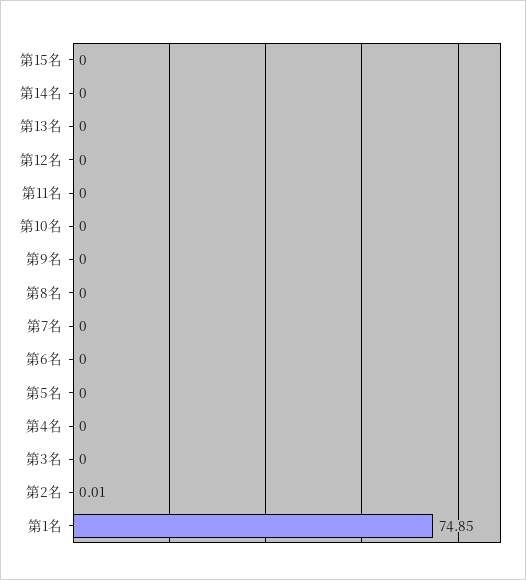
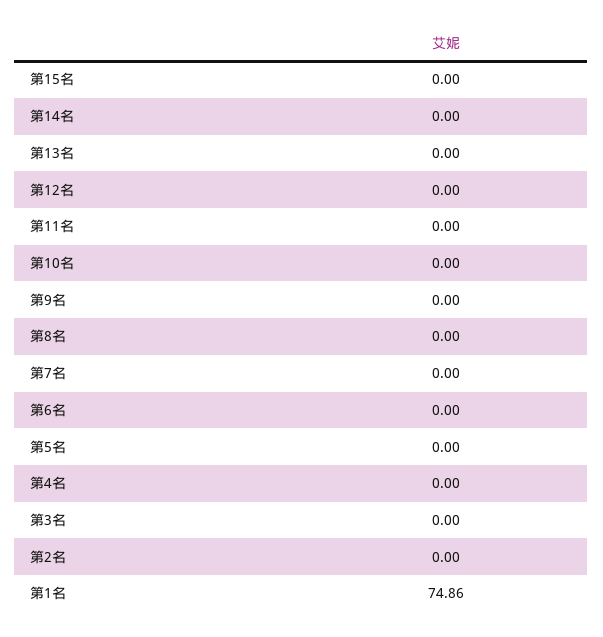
  {
    "第15名": 0,
    "第14名": 0,
    "第13名": 0,
    "第12名": 0,
    "第11名": 0,
    "第10名": 0,
    "第9名": 0,
    "第8名": 0,
    "第7名": 0,
    "第6名": 0,
    "第5名": 0,
    "第4名": 0,
    "第3名": 0,
-   "第2名": 0.01,
+   "第2名": 0,
-   "第1名": 74.85
+   "第1名": 74.86
  }

